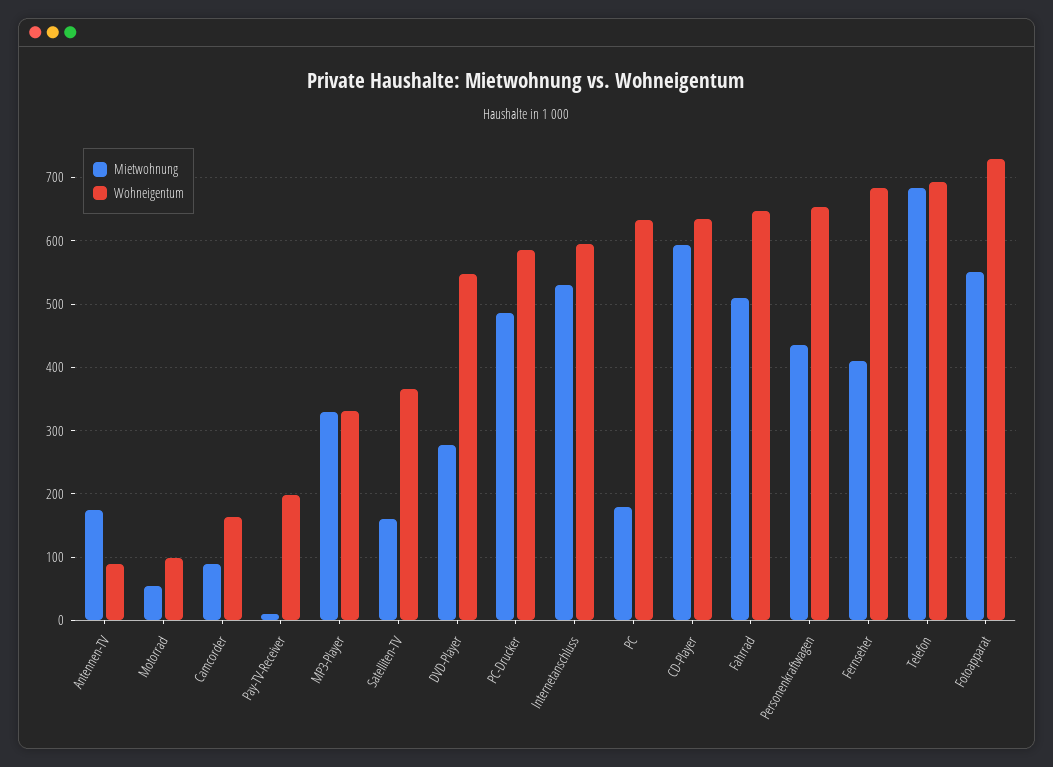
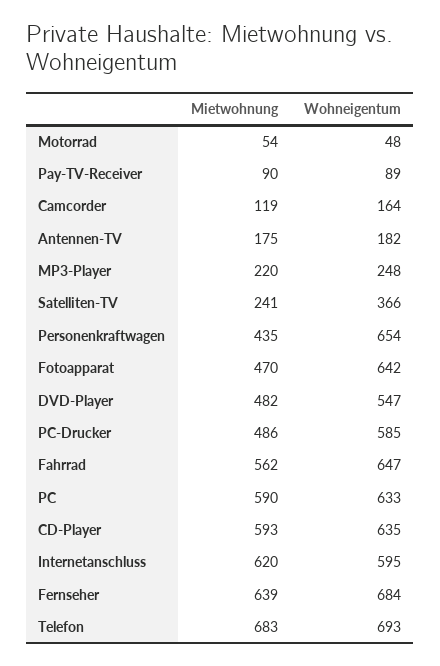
  {
    "Mietwohnung": {
      "Antennen-TV": 175,
      "Motorrad": 54,
-     "Camcorder": 90,
+     "Camcorder": 119,
-     "Pay-TV-Receiver": 10,
+     "Pay-TV-Receiver": 90,
-     "MP3-Player": 330,
+     "MP3-Player": 220,
-     "Satelliten-TV": 160,
+     "Satelliten-TV": 241,
-     "DVD-Player": 280,
+     "DVD-Player": 482,
      "PC-Drucker": 486,
-     "Internetanschluss": 530,
+     "Internetanschluss": 620,
-     "PC": 180,
+     "PC": 590,
      "CD-Player": 593,
-     "Fahrrad": 510,
+     "Fahrrad": 562,
      "Personenkraftwagen": 435,
-     "Fernseher": 410,
+     "Fernseher": 639,
      "Telefon": 683,
-     "Fotoapparat": 550
+     "Fotoapparat": 470
    },
    "Wohneigentum": {
-     "Antennen-TV": 90,
+     "Antennen-TV": 182,
-     "Motorrad": 100,
+     "Motorrad": 48,
      "Camcorder": 164,
-     "Pay-TV-Receiver": 200,
+     "Pay-TV-Receiver": 89,
-     "MP3-Player": 330,
+     "MP3-Player": 248,
      "Satelliten-TV": 366,
      "DVD-Player": 547,
      "PC-Drucker": 585,
      "Internetanschluss": 595,
      "PC": 633,
      "CD-Player": 635,
      "Fahrrad": 647,
      "Personenkraftwagen": 654,
      "Fernseher": 684,
      "Telefon": 693,
-     "Fotoapparat": 730
+     "Fotoapparat": 642
    }
  }

